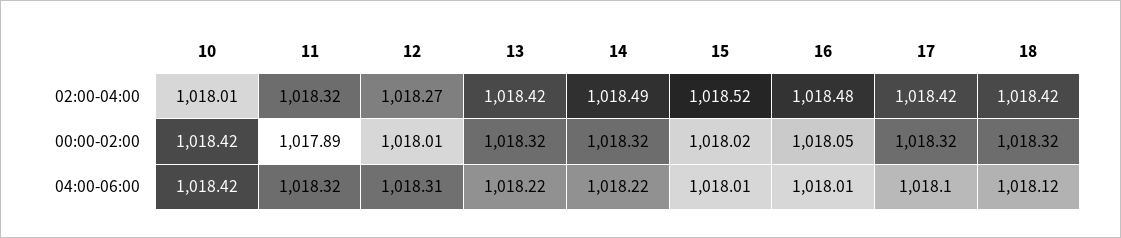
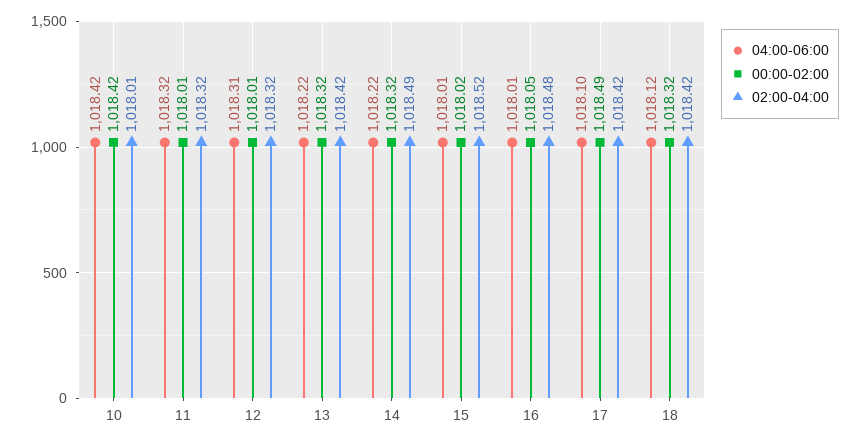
  {
    "02:00-04:00": {
      "10": 1018.01,
      "11": 1018.32,
-     "12": 1018.27,
+     "12": 1018.32,
      "13": 1018.42,
      "14": 1018.49,
      "15": 1018.52,
      "16": 1018.48,
      "17": 1018.42,
      "18": 1018.42
    },
    "00:00-02:00": {
      "10": 1018.42,
-     "11": 1017.89,
+     "11": 1018.01,
      "12": 1018.01,
      "13": 1018.32,
      "14": 1018.32,
      "15": 1018.02,
      "16": 1018.05,
-     "17": 1018.32,
+     "17": 1018.49,
      "18": 1018.32
    },
    "04:00-06:00": {
      "10": 1018.42,
      "11": 1018.32,
      "12": 1018.31,
      "13": 1018.22,
      "14": 1018.22,
      "15": 1018.01,
      "16": 1018.01,
      "17": 1018.1,
      "18": 1018.12
    }
  }

